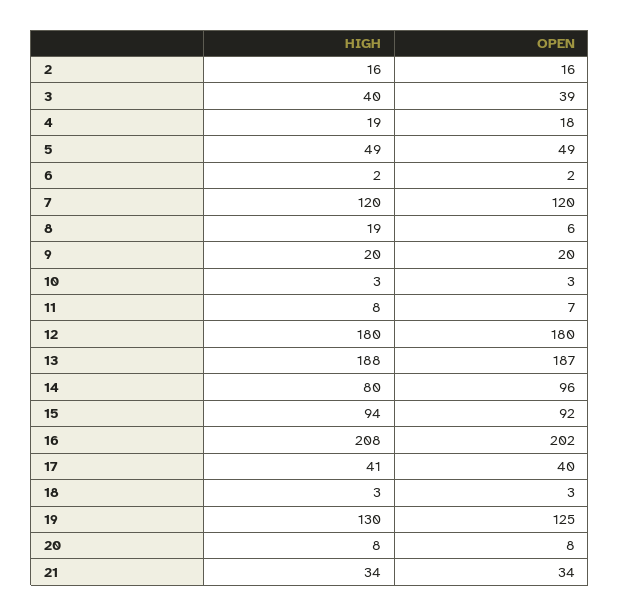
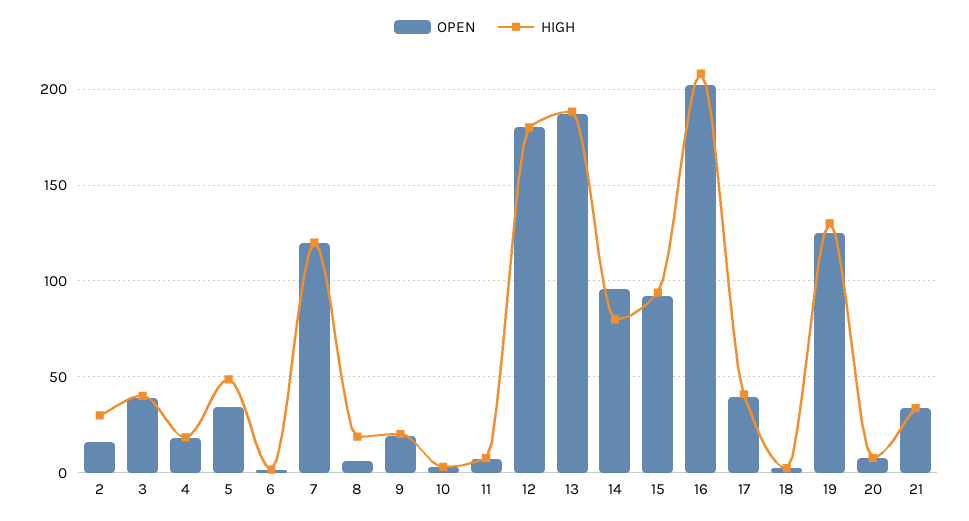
  {
    "HIGH": {
-     "2": 16,
+     "2": 30,
      "3": 40,
      "4": 19,
      "5": 49,
      "6": 2,
      "7": 120,
      "8": 19,
      "9": 20,
      "10": 3,
      "11": 8,
      "12": 180,
      "13": 188,
      "14": 80,
      "15": 94,
      "16": 208,
      "17": 41,
      "18": 3,
      "19": 130,
      "20": 8,
      "21": 34
    },
    "OPEN": {
      "2": 16,
      "3": 39,
      "4": 18,
-     "5": 49,
+     "5": 35,
      "6": 2,
      "7": 120,
      "8": 6,
      "9": 20,
      "10": 3,
      "11": 7,
      "12": 180,
      "13": 187,
      "14": 96,
      "15": 92,
      "16": 202,
      "17": 40,
      "18": 3,
      "19": 125,
      "20": 8,
      "21": 34
    }
  }

